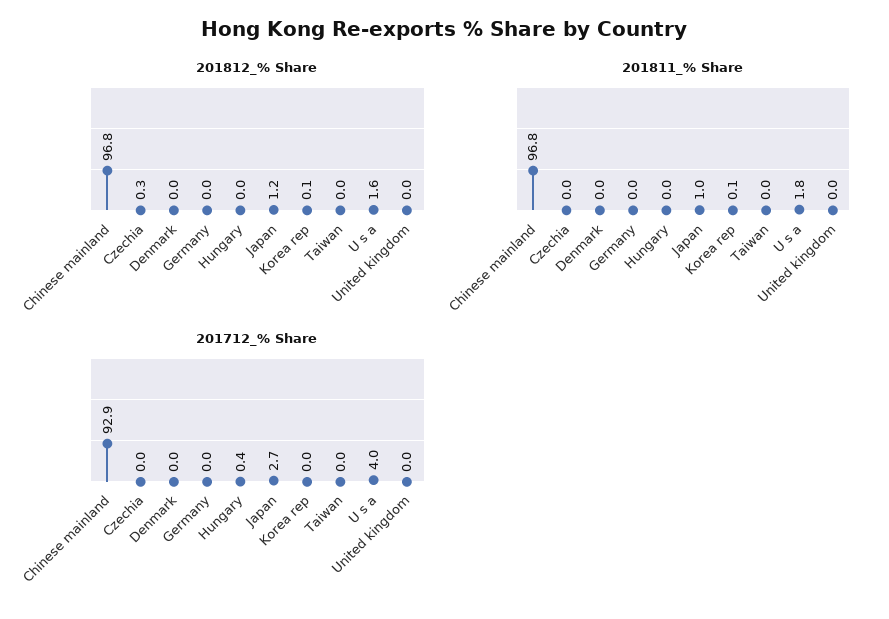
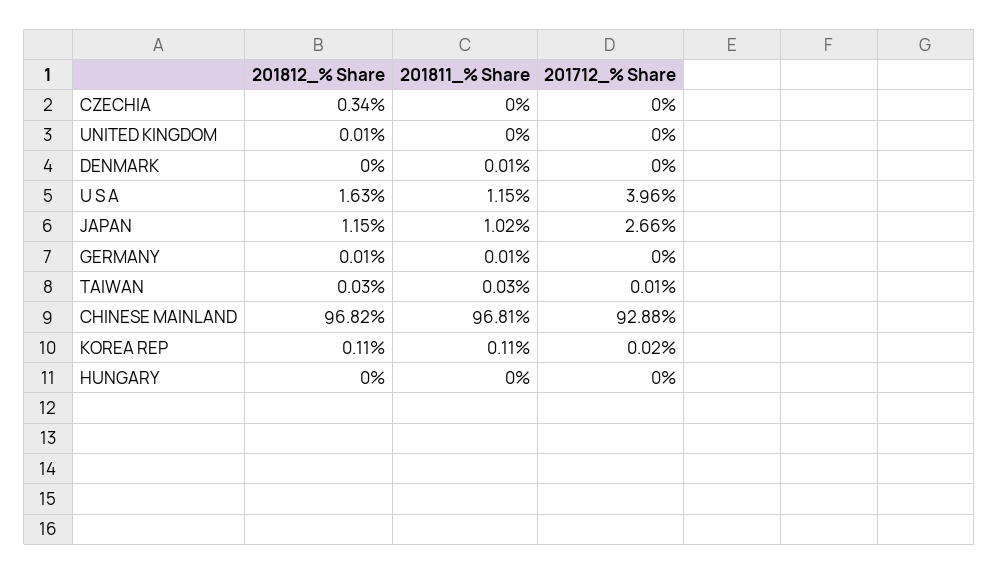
  {
    "201812_% Share": {
      "Chinese mainland": 96.82,
      "Czechia": 0.34,
      "Denmark": 0,
      "Germany": 0.01,
      "Hungary": 0,
      "Japan": 1.15,
      "Korea rep": 0.11,
      "Taiwan": 0.03,
      "U s a": 1.63,
      "United kingdom": 0.01
    },
    "201811_% Share": {
      "Chinese mainland": 96.81,
      "Czechia": 0,
      "Denmark": 0.01,
      "Germany": 0.01,
      "Hungary": 0,
      "Japan": 1.02,
      "Korea rep": 0.11,
      "Taiwan": 0.03,
-     "U s a": 1.8,
+     "U s a": 1.15,
      "United kingdom": 0
    },
    "201712_% Share": {
      "Chinese mainland": 92.88,
      "Czechia": 0,
      "Denmark": 0,
      "Germany": 0,
-     "Hungary": 0.4,
+     "Hungary": 0,
      "Japan": 2.66,
      "Korea rep": 0.02,
      "Taiwan": 0.01,
      "U s a": 3.96,
      "United kingdom": 0
    }
  }

